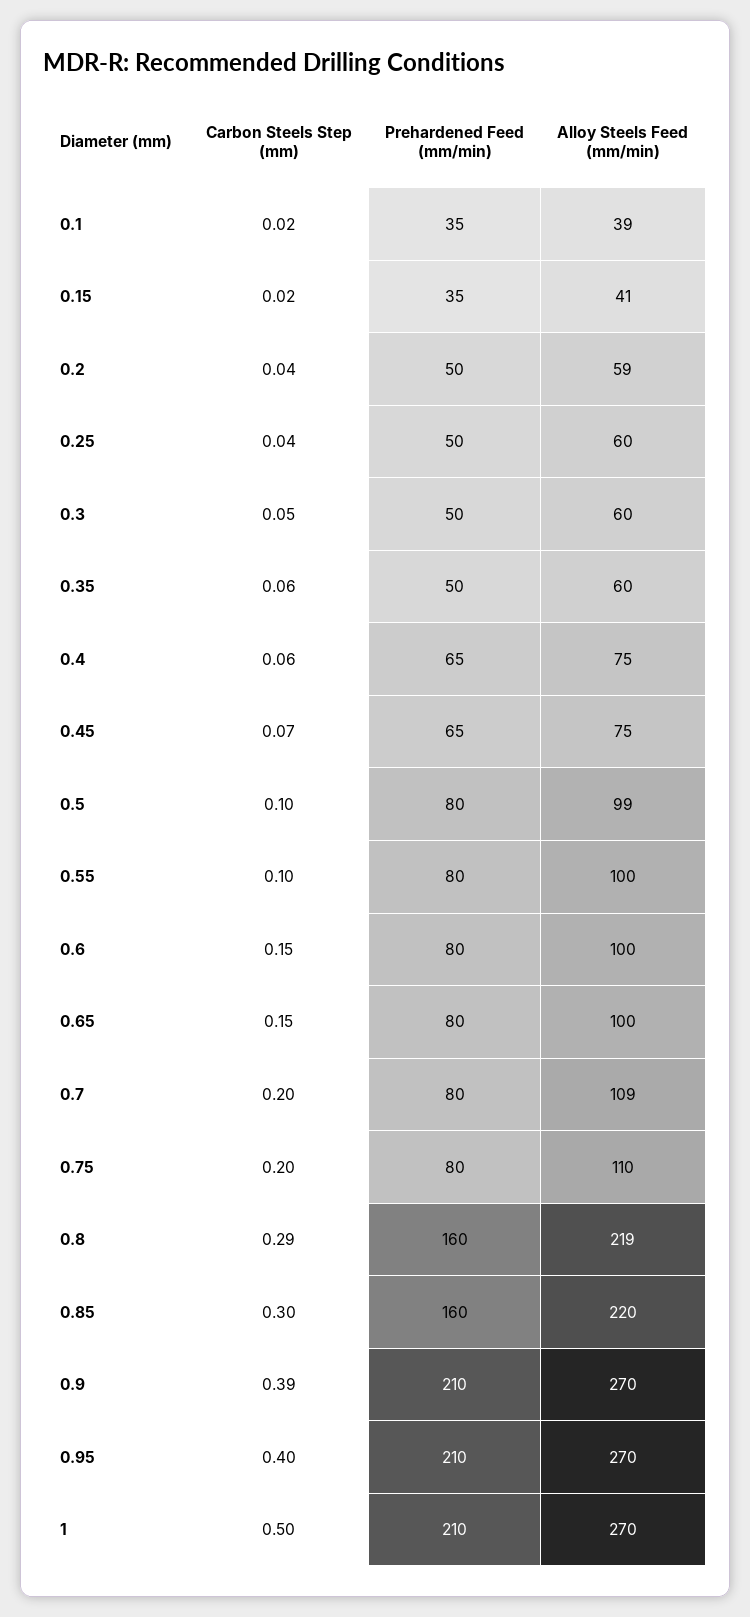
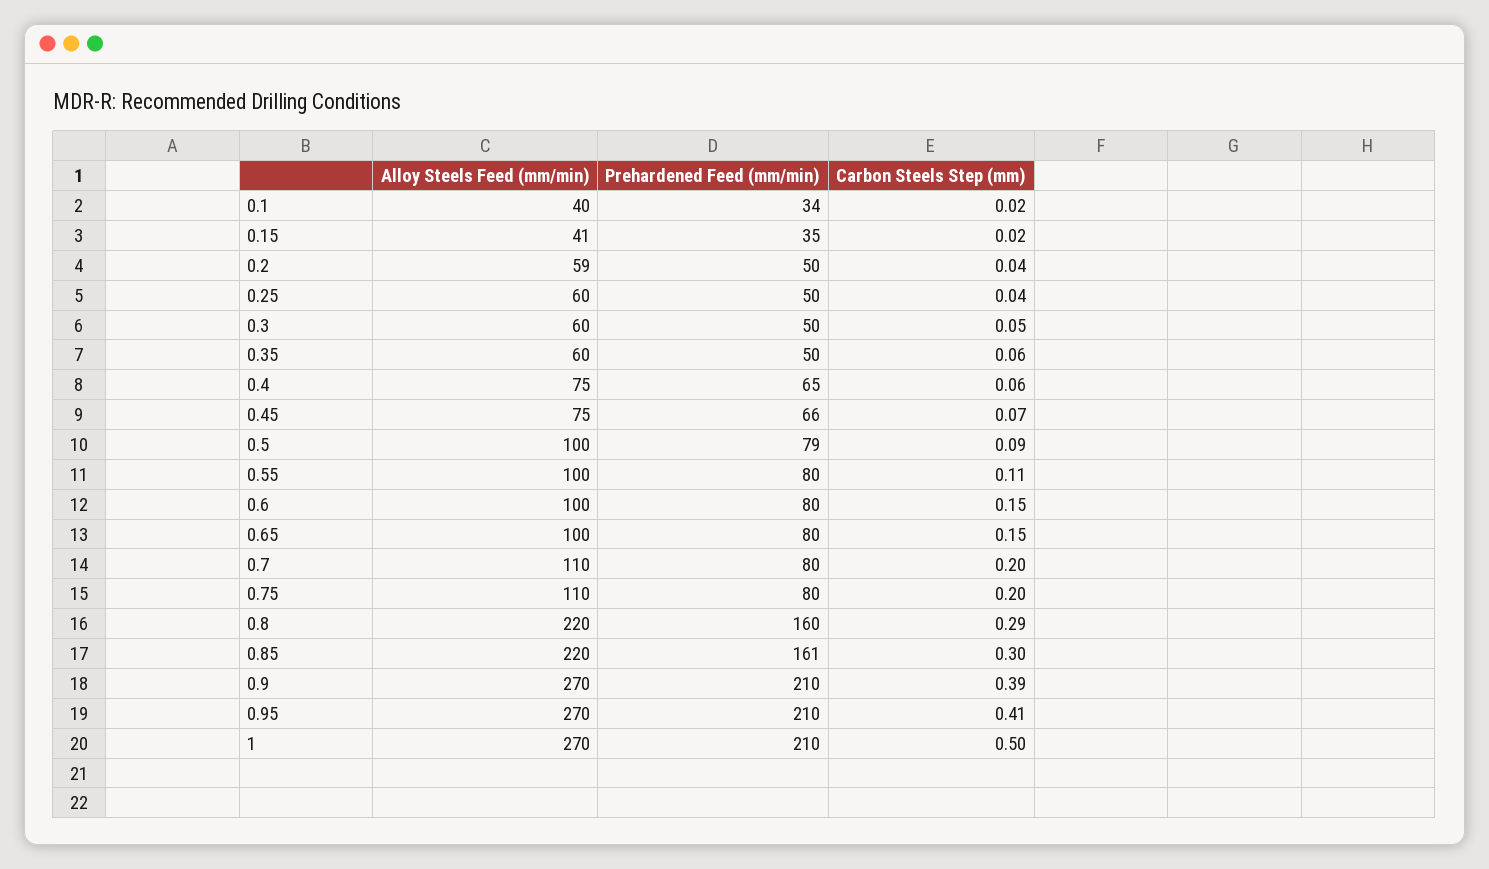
  {
    "Carbon Steels Step (mm)": {
      "0.1": 0.02,
      "0.15": 0.02,
      "0.2": 0.04,
      "0.25": 0.04,
      "0.3": 0.05,
      "0.35": 0.06,
      "0.4": 0.06,
      "0.45": 0.07,
-     "0.5": 0.1,
+     "0.5": 0.09,
-     "0.55": 0.1,
+     "0.55": 0.11,
      "0.6": 0.15,
      "0.65": 0.15,
      "0.7": 0.2,
      "0.75": 0.2,
      "0.8": 0.29,
      "0.85": 0.3,
      "0.9": 0.39,
-     "0.95": 0.4,
+     "0.95": 0.41,
      "1": 0.5
    },
    "Prehardened Feed (mm/min)": {
-     "0.1": 35,
+     "0.1": 34,
      "0.15": 35,
      "0.2": 50,
      "0.25": 50,
      "0.3": 50,
      "0.35": 50,
      "0.4": 65,
-     "0.45": 65,
+     "0.45": 66,
-     "0.5": 80,
+     "0.5": 79,
      "0.55": 80,
      "0.6": 80,
      "0.65": 80,
      "0.7": 80,
      "0.75": 80,
      "0.8": 160,
-     "0.85": 160,
+     "0.85": 161,
      "0.9": 210,
      "0.95": 210,
      "1": 210
    },
    "Alloy Steels Feed (mm/min)": {
-     "0.1": 39,
+     "0.1": 40,
      "0.15": 41,
      "0.2": 59,
      "0.25": 60,
      "0.3": 60,
      "0.35": 60,
      "0.4": 75,
      "0.45": 75,
-     "0.5": 99,
+     "0.5": 100,
      "0.55": 100,
      "0.6": 100,
      "0.65": 100,
-     "0.7": 109,
+     "0.7": 110,
      "0.75": 110,
-     "0.8": 219,
+     "0.8": 220,
      "0.85": 220,
      "0.9": 270,
      "0.95": 270,
      "1": 270
    }
  }

